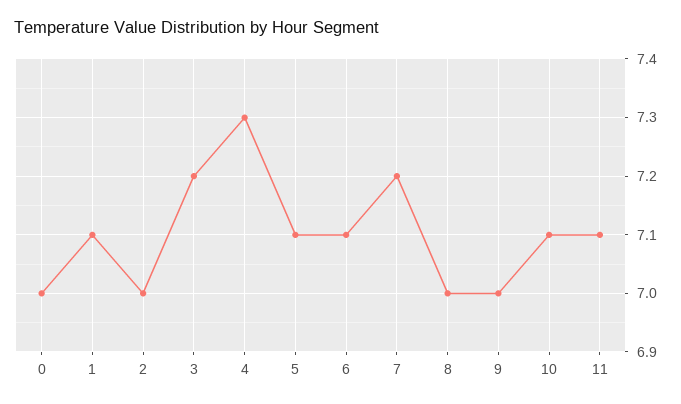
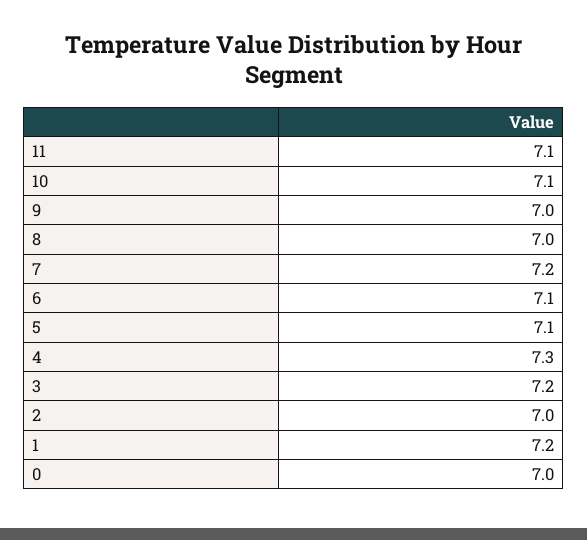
  {
    "0": 7,
-   "1": 7.1,
+   "1": 7.2,
    "2": 7,
    "3": 7.2,
    "4": 7.3,
    "5": 7.1,
    "6": 7.1,
    "7": 7.2,
    "8": 7,
    "9": 7,
    "10": 7.1,
    "11": 7.1
  }

